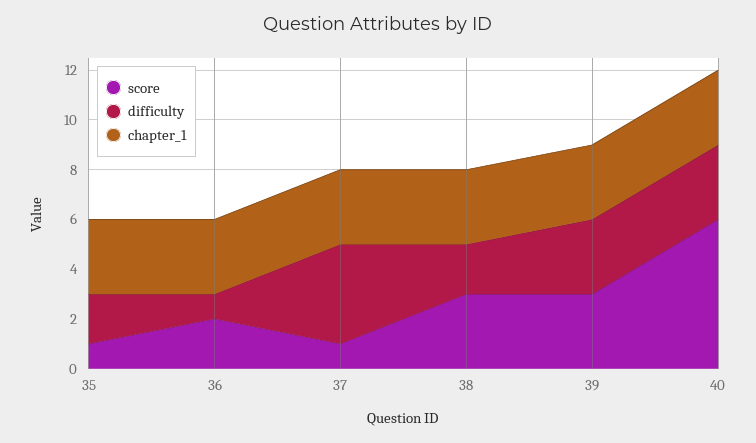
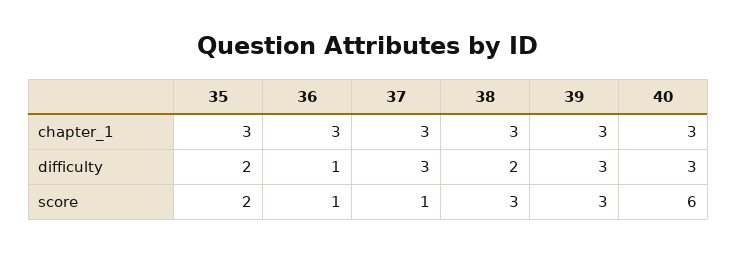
  {
    "score": {
-     "35": 1,
+     "35": 2,
-     "36": 2,
+     "36": 1,
      "37": 1,
      "38": 3,
      "39": 3,
      "40": 6
    },
    "difficulty": {
      "35": 2,
      "36": 1,
-     "37": 4,
+     "37": 3,
      "38": 2,
      "39": 3,
      "40": 3
    },
    "chapter_1": {
      "35": 3,
      "36": 3,
      "37": 3,
      "38": 3,
      "39": 3,
      "40": 3
    }
  }

